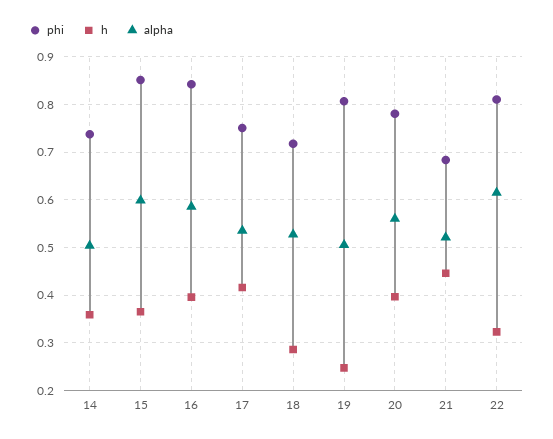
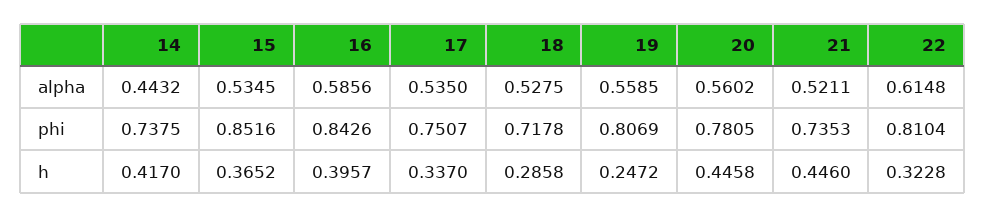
  {
    "phi": {
      "14": 0.7375,
      "15": 0.8516,
      "16": 0.8426,
      "17": 0.7507,
      "18": 0.7178,
      "19": 0.8069,
      "20": 0.7805,
-     "21": 0.68,
+     "21": 0.7353,
      "22": 0.8104
    },
    "h": {
-     "14": 0.36,
+     "14": 0.417,
      "15": 0.3652,
      "16": 0.3957,
-     "17": 0.42,
+     "17": 0.337,
      "18": 0.2858,
      "19": 0.2472,
-     "20": 0.4,
+     "20": 0.4458,
      "21": 0.446,
      "22": 0.3228
    },
    "alpha": {
-     "14": 0.5,
+     "14": 0.4432,
-     "15": 0.6,
+     "15": 0.5345,
      "16": 0.5856,
      "17": 0.535,
      "18": 0.5275,
-     "19": 0.5,
+     "19": 0.5585,
      "20": 0.5602,
      "21": 0.5211,
      "22": 0.6148
    }
  }

